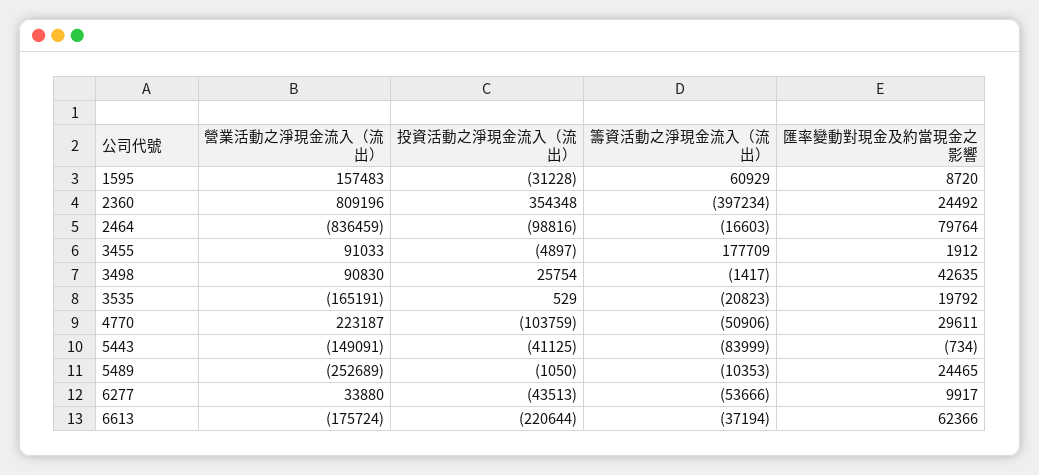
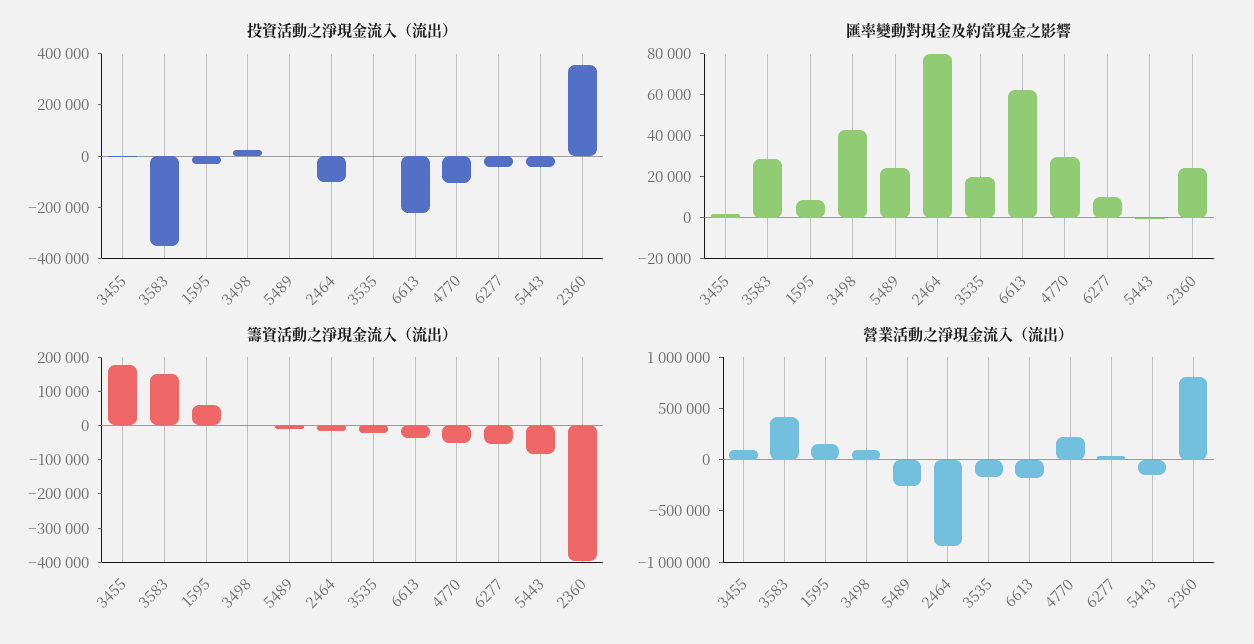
  {
    "營業活動之淨現金流入（流出）": {
      "1595": 157483,
      "2360": 809196,
      "2464": -836459,
      "3455": 91033,
      "3498": 90830,
      "3535": -165191,
      "4770": 223187,
      "5443": -149091,
      "5489": -252689,
      "6277": 33880,
-     "6613": -175724
+     "6613": -175724,
+     "3583": 400000
    },
    "投資活動之淨現金流入（流出）": {
      "1595": -31228,
      "2360": 354348,
      "2464": -98816,
      "3455": -4897,
      "3498": 25754,
      "3535": 529,
      "4770": -103759,
      "5443": -41125,
      "5489": -1050,
      "6277": -43513,
-     "6613": -220644
+     "6613": -220644,
+     "3583": -350000
    },
    "籌資活動之淨現金流入（流出）": {
      "1595": 60929,
      "2360": -397234,
      "2464": -16603,
      "3455": 177709,
      "3498": -1417,
      "3535": -20823,
      "4770": -50906,
      "5443": -83999,
      "5489": -10353,
      "6277": -53666,
-     "6613": -37194
+     "6613": -37194,
+     "3583": 150000
    },
    "匯率變動對現金及約當現金之影響": {
      "1595": 8720,
      "2360": 24492,
      "2464": 79764,
      "3455": 1912,
      "3498": 42635,
      "3535": 19792,
      "4770": 29611,
      "5443": -734,
      "5489": 24465,
      "6277": 9917,
-     "6613": 62366
+     "6613": 62366,
+     "3583": 30000
    }
  }

